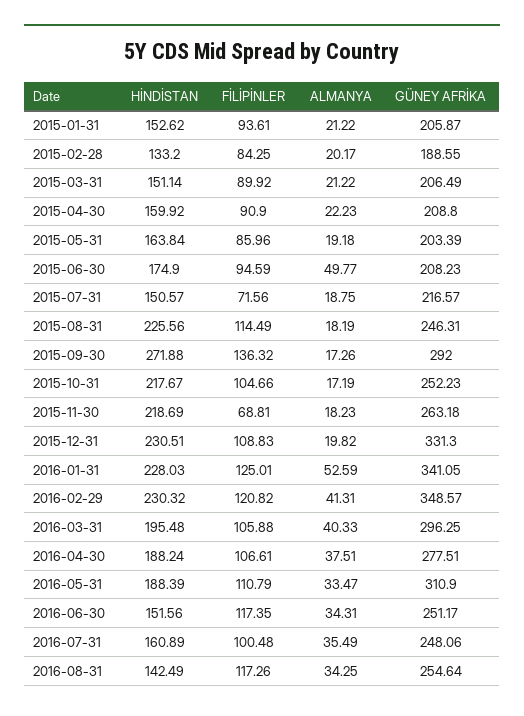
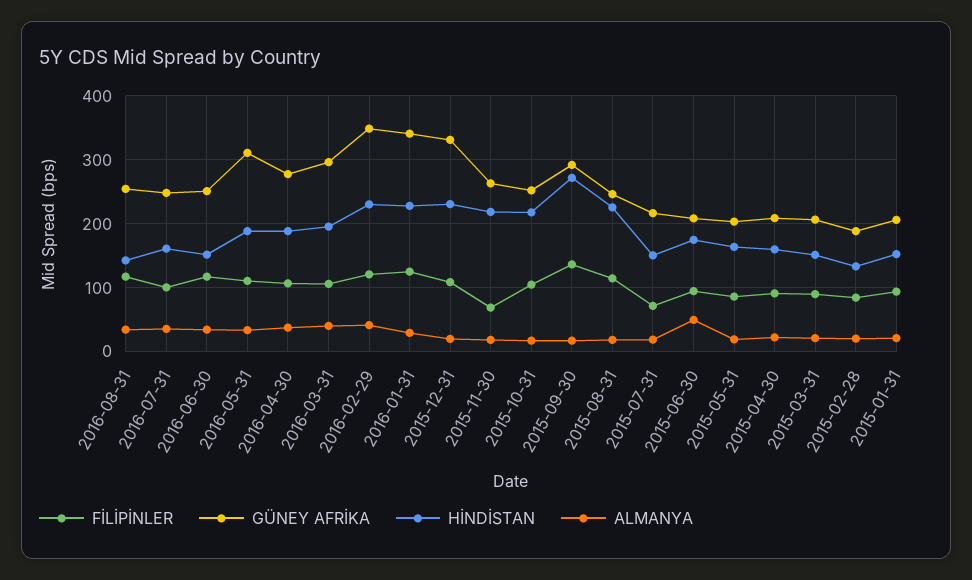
  {
    "HİNDİSTAN": {
      "2015-01-31": 152.62,
      "2015-02-28": 133.2,
      "2015-03-31": 151.14,
      "2015-04-30": 159.92,
      "2015-05-31": 163.84,
      "2015-06-30": 174.9,
      "2015-07-31": 150.57,
      "2015-08-31": 225.56,
      "2015-09-30": 271.88,
      "2015-10-31": 217.67,
      "2015-11-30": 218.69,
      "2015-12-31": 230.51,
      "2016-01-31": 228.03,
      "2016-02-29": 230.32,
      "2016-03-31": 195.48,
      "2016-04-30": 188.24,
      "2016-05-31": 188.39,
      "2016-06-30": 151.56,
      "2016-07-31": 160.89,
      "2016-08-31": 142.49
    },
    "FİLİPİNLER": {
      "2015-01-31": 93.61,
      "2015-02-28": 84.25,
      "2015-03-31": 89.92,
      "2015-04-30": 90.9,
      "2015-05-31": 85.96,
      "2015-06-30": 94.59,
      "2015-07-31": 71.56,
      "2015-08-31": 114.49,
      "2015-09-30": 136.32,
      "2015-10-31": 104.66,
      "2015-11-30": 68.81,
      "2015-12-31": 108.83,
      "2016-01-31": 125.01,
      "2016-02-29": 120.82,
      "2016-03-31": 105.88,
      "2016-04-30": 106.61,
      "2016-05-31": 110.79,
      "2016-06-30": 117.35,
      "2016-07-31": 100.48,
      "2016-08-31": 117.26
    },
    "ALMANYA": {
      "2015-01-31": 21.22,
      "2015-02-28": 20.17,
      "2015-03-31": 21.22,
      "2015-04-30": 22.23,
      "2015-05-31": 19.18,
      "2015-06-30": 49.77,
      "2015-07-31": 18.75,
      "2015-08-31": 18.19,
      "2015-09-30": 17.26,
      "2015-10-31": 17.19,
      "2015-11-30": 18.23,
      "2015-12-31": 19.82,
-     "2016-01-31": 52.59,
+     "2016-01-31": 30,
      "2016-02-29": 41.31,
      "2016-03-31": 40.33,
      "2016-04-30": 37.51,
      "2016-05-31": 33.47,
      "2016-06-30": 34.31,
      "2016-07-31": 35.49,
      "2016-08-31": 34.25
    },
    "GÜNEY AFRİKA": {
      "2015-01-31": 205.87,
      "2015-02-28": 188.55,
      "2015-03-31": 206.49,
      "2015-04-30": 208.8,
      "2015-05-31": 203.39,
      "2015-06-30": 208.23,
      "2015-07-31": 216.57,
      "2015-08-31": 246.31,
      "2015-09-30": 292,
      "2015-10-31": 252.23,
      "2015-11-30": 263.18,
      "2015-12-31": 331.3,
      "2016-01-31": 341.05,
      "2016-02-29": 348.57,
      "2016-03-31": 296.25,
      "2016-04-30": 277.51,
      "2016-05-31": 310.9,
      "2016-06-30": 251.17,
      "2016-07-31": 248.06,
      "2016-08-31": 254.64
    }
  }

